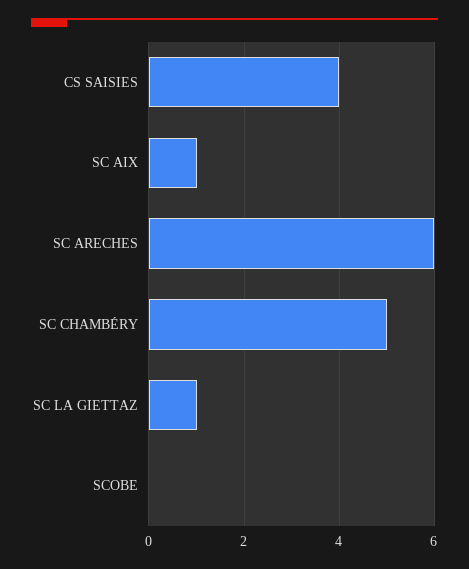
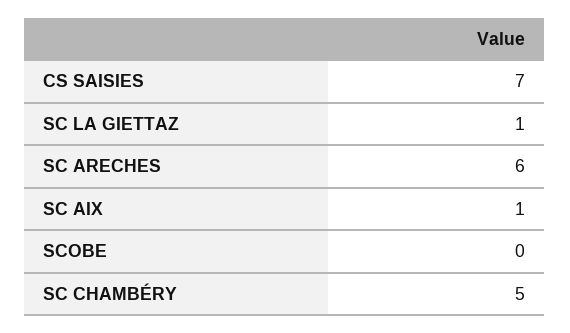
  {
-   "CS SAISIES": 4,
+   "CS SAISIES": 7,
    "SC AIX": 1,
    "SC ARECHES": 6,
    "SC CHAMBÉRY": 5,
    "SC LA GIETTAZ": 1,
    "SCOBE": 0
  }

